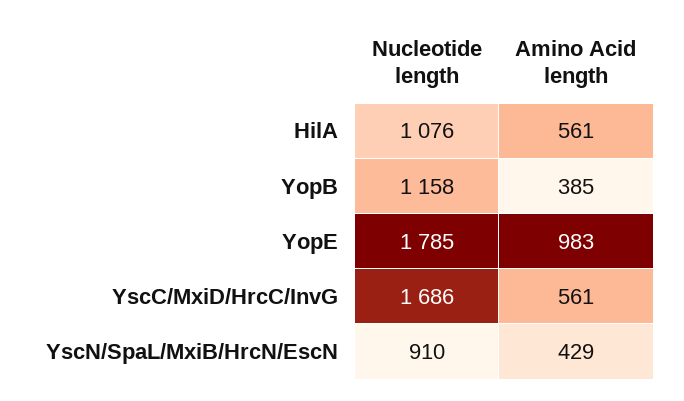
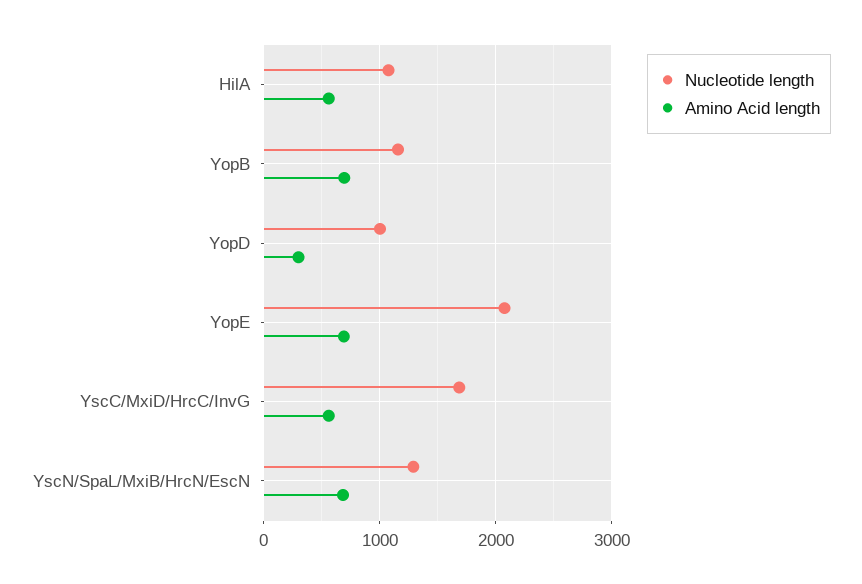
  {
    "Nucleotide length": {
      "HilA": 1076,
      "YopB": 1158,
-     "YopE": 1785,
+     "YopE": 2100,
      "YscC/MxiD/HrcC/InvG": 1686,
-     "YscN/SpaL/MxiB/HrcN/EscN": 910
+     "YscN/SpaL/MxiB/HrcN/EscN": 1300,
+     "YopD": 1000
    },
    "Amino Acid length": {
      "HilA": 561,
-     "YopB": 385,
+     "YopB": 700,
-     "YopE": 983,
+     "YopE": 700,
      "YscC/MxiD/HrcC/InvG": 561,
-     "YscN/SpaL/MxiB/HrcN/EscN": 429
+     "YscN/SpaL/MxiB/HrcN/EscN": 700,
+     "YopD": 300
    }
  }

